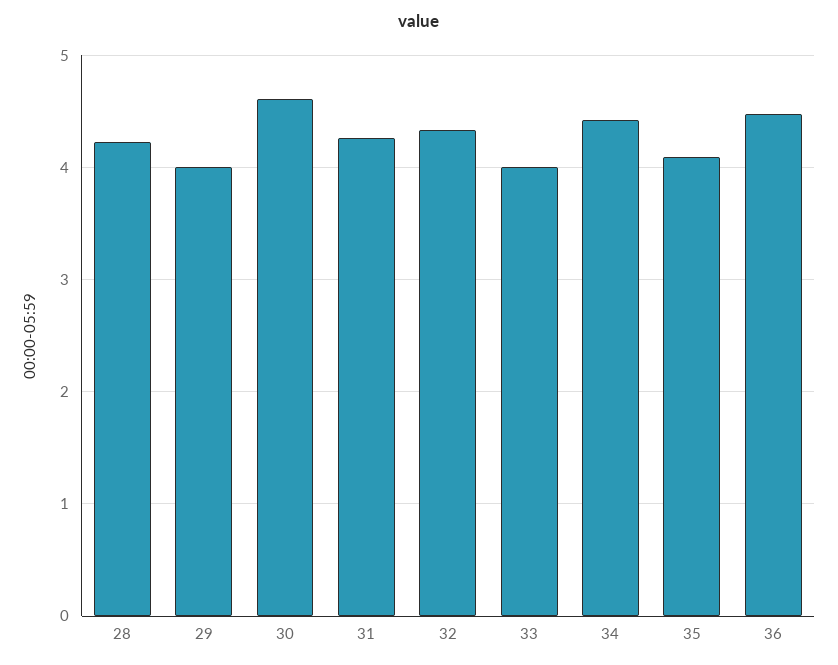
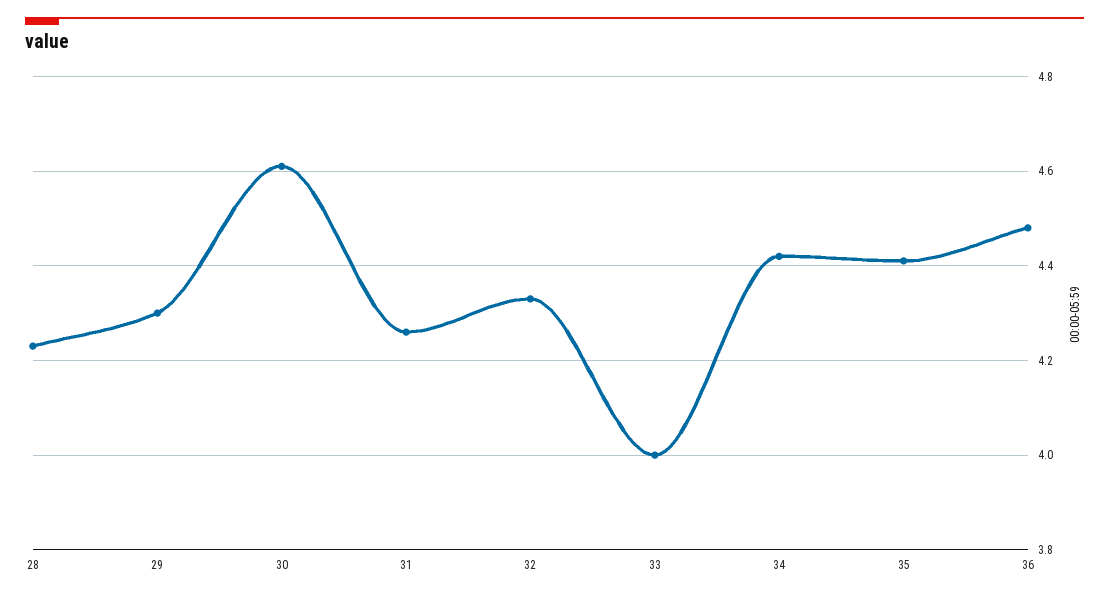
  {
    "28": 4.25,
-   "29": 4,
+   "29": 4.3,
    "30": 4.6,
    "31": 4.25,
    "32": 4.35,
    "33": 4,
    "34": 4.4,
-   "35": 4.1,
+   "35": 4.4,
    "36": 4.5
  }

